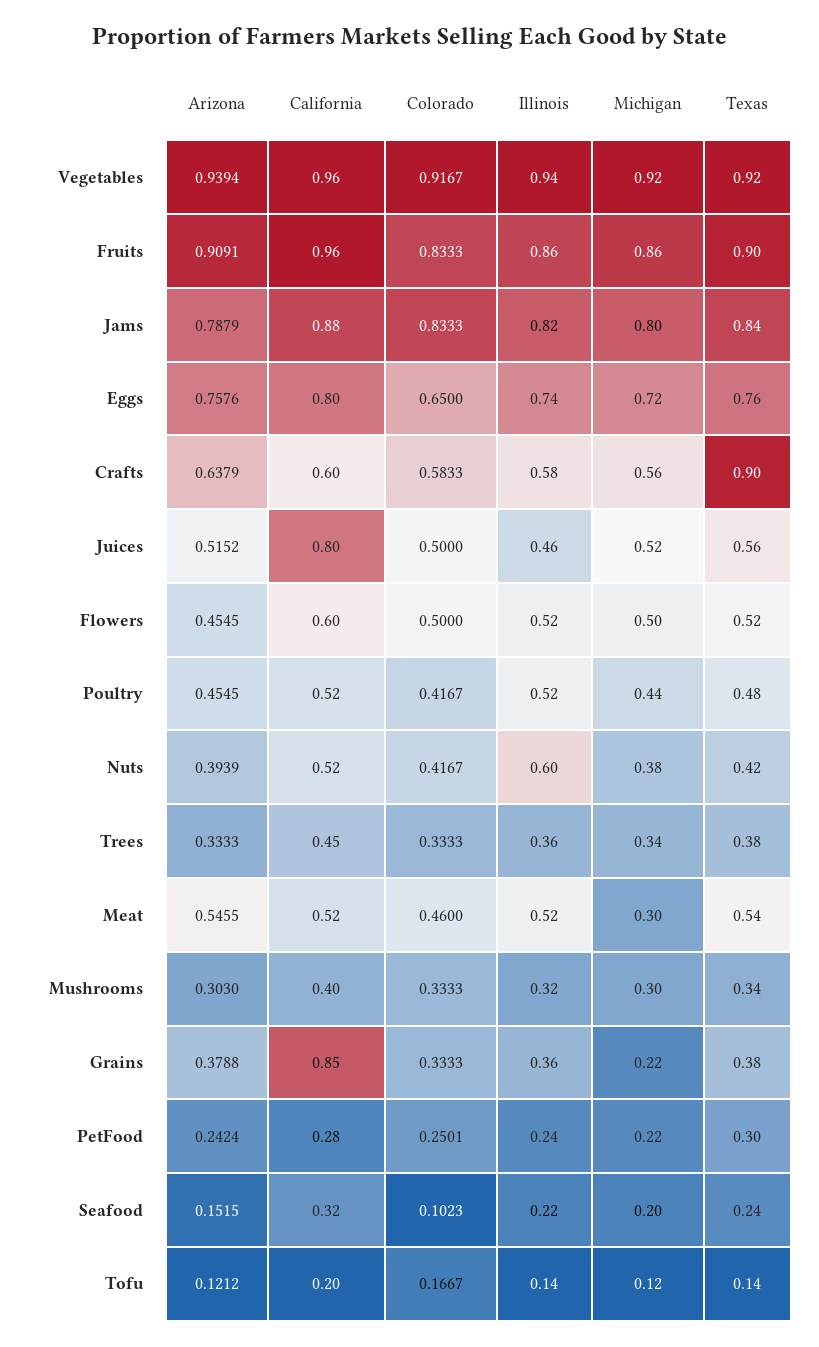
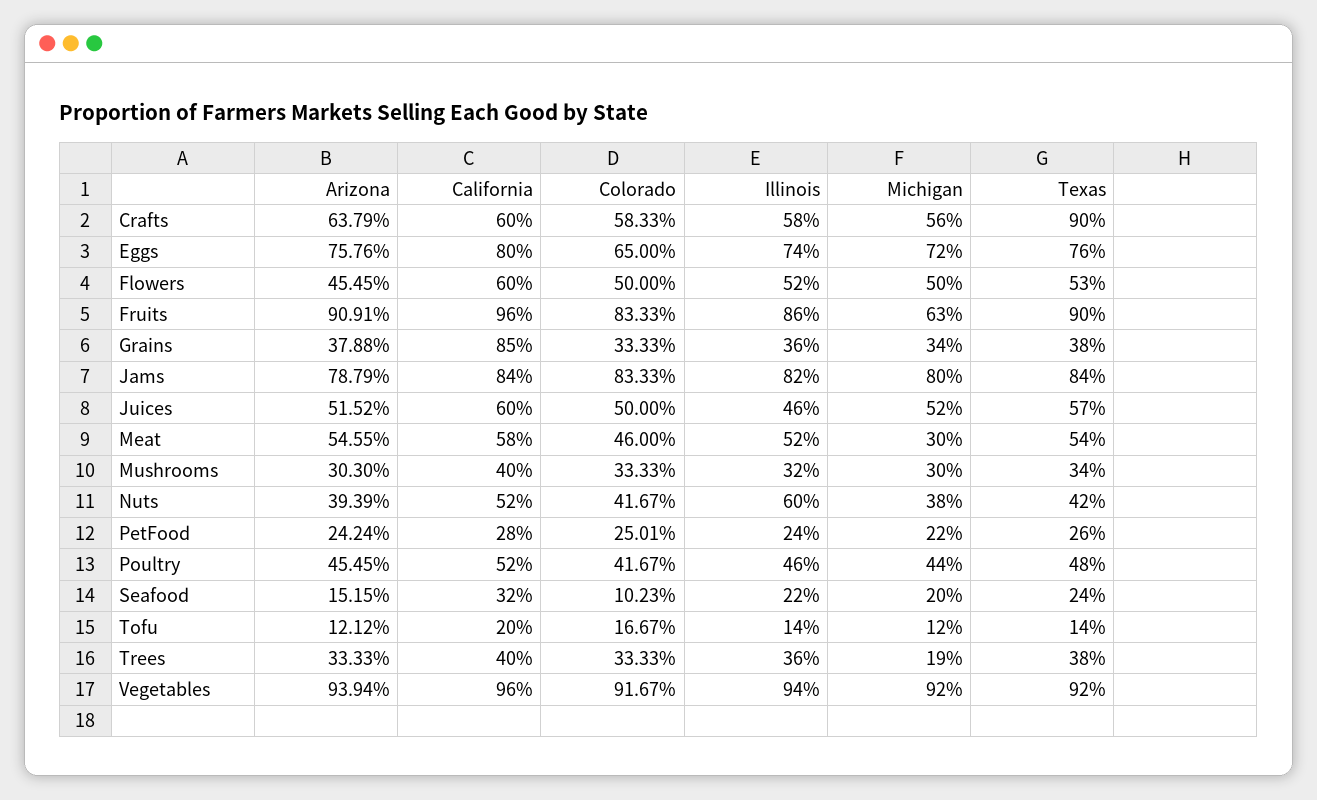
  {
    "Arizona": {
      "Vegetables": 0.9394,
      "Fruits": 0.9091,
      "Jams": 0.7879,
      "Eggs": 0.7576,
      "Crafts": 0.6379,
      "Juices": 0.5152,
      "Flowers": 0.4545,
      "Poultry": 0.4545,
      "Nuts": 0.3939,
      "Trees": 0.3333,
      "Meat": 0.5455,
      "Mushrooms": 0.303,
      "Grains": 0.3788,
      "PetFood": 0.2424,
      "Seafood": 0.1515,
      "Tofu": 0.1212
    },
    "California": {
      "Vegetables": 0.96,
      "Fruits": 0.96,
-     "Jams": 0.88,
+     "Jams": 0.84,
      "Eggs": 0.8,
      "Crafts": 0.6,
-     "Juices": 0.8,
+     "Juices": 0.6,
      "Flowers": 0.6,
      "Poultry": 0.52,
      "Nuts": 0.52,
-     "Trees": 0.45,
+     "Trees": 0.4,
-     "Meat": 0.52,
+     "Meat": 0.58,
      "Mushrooms": 0.4,
      "Grains": 0.85,
      "PetFood": 0.28,
      "Seafood": 0.32,
      "Tofu": 0.2
    },
    "Colorado": {
      "Vegetables": 0.9167,
      "Fruits": 0.8333,
      "Jams": 0.8333,
      "Eggs": 0.65,
      "Crafts": 0.5833,
      "Juices": 0.5,
      "Flowers": 0.5,
      "Poultry": 0.4167,
      "Nuts": 0.4167,
      "Trees": 0.3333,
      "Meat": 0.46,
      "Mushrooms": 0.3333,
      "Grains": 0.3333,
      "PetFood": 0.2501,
      "Seafood": 0.1023,
      "Tofu": 0.1667
    },
    "Illinois": {
      "Vegetables": 0.94,
      "Fruits": 0.86,
      "Jams": 0.82,
      "Eggs": 0.74,
      "Crafts": 0.58,
      "Juices": 0.46,
      "Flowers": 0.52,
-     "Poultry": 0.52,
+     "Poultry": 0.46,
      "Nuts": 0.6,
      "Trees": 0.36,
      "Meat": 0.52,
      "Mushrooms": 0.32,
      "Grains": 0.36,
      "PetFood": 0.24,
      "Seafood": 0.22,
      "Tofu": 0.14
    },
    "Michigan": {
      "Vegetables": 0.92,
-     "Fruits": 0.86,
+     "Fruits": 0.63,
      "Jams": 0.8,
      "Eggs": 0.72,
      "Crafts": 0.56,
      "Juices": 0.52,
      "Flowers": 0.5,
      "Poultry": 0.44,
      "Nuts": 0.38,
-     "Trees": 0.34,
+     "Trees": 0.19,
      "Meat": 0.3,
      "Mushrooms": 0.3,
-     "Grains": 0.22,
+     "Grains": 0.34,
      "PetFood": 0.22,
      "Seafood": 0.2,
      "Tofu": 0.12
    },
    "Texas": {
      "Vegetables": 0.92,
      "Fruits": 0.9,
      "Jams": 0.84,
      "Eggs": 0.76,
      "Crafts": 0.9,
-     "Juices": 0.56,
+     "Juices": 0.57,
-     "Flowers": 0.52,
+     "Flowers": 0.53,
      "Poultry": 0.48,
      "Nuts": 0.42,
      "Trees": 0.38,
      "Meat": 0.54,
      "Mushrooms": 0.34,
      "Grains": 0.38,
-     "PetFood": 0.3,
+     "PetFood": 0.26,
      "Seafood": 0.24,
      "Tofu": 0.14
    }
  }

